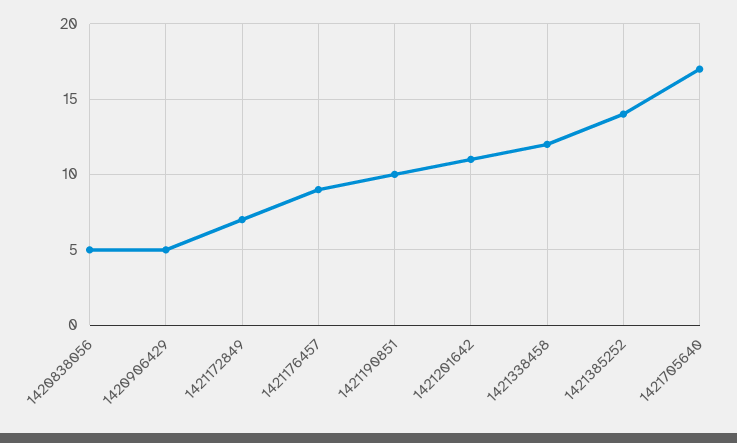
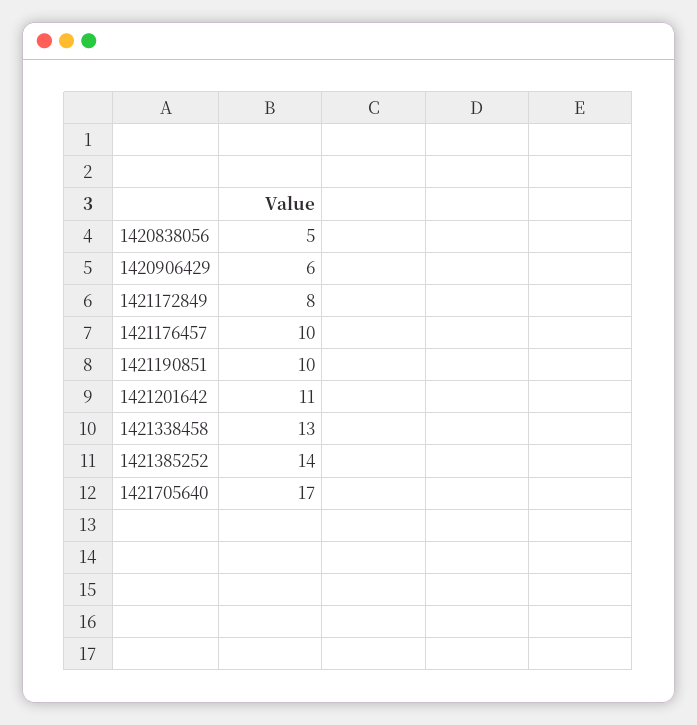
  {
    "1420838056": 5,
-   "1420906429": 5,
+   "1420906429": 6,
-   "1421172849": 7,
+   "1421172849": 8,
-   "1421176457": 9,
+   "1421176457": 10,
    "1421190851": 10,
    "1421201642": 11,
-   "1421338458": 12,
+   "1421338458": 13,
    "1421385252": 14,
    "1421705640": 17
  }

